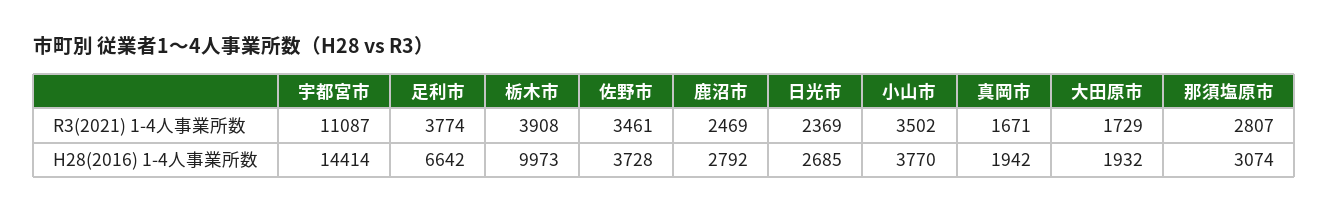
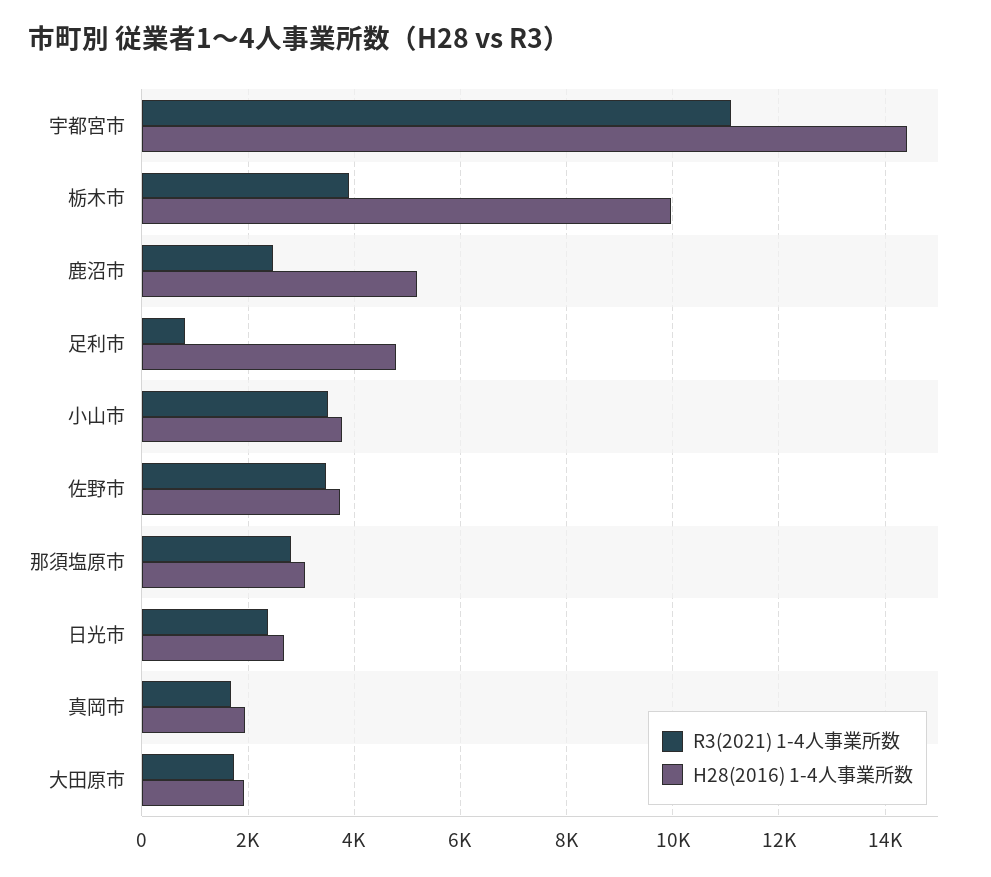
  {
    "R3(2021) 1-4人事業所数": {
      "宇都宮市": 11087,
-     "足利市": 3774,
+     "足利市": 800,
      "栃木市": 3908,
      "佐野市": 3461,
      "鹿沼市": 2469,
      "日光市": 2369,
      "小山市": 3502,
      "真岡市": 1671,
      "大田原市": 1729,
      "那須塩原市": 2807
    },
    "H28(2016) 1-4人事業所数": {
      "宇都宮市": 14414,
-     "足利市": 6642,
+     "足利市": 4800,
      "栃木市": 9973,
      "佐野市": 3728,
-     "鹿沼市": 2792,
+     "鹿沼市": 5200,
      "日光市": 2685,
      "小山市": 3770,
      "真岡市": 1942,
      "大田原市": 1932,
      "那須塩原市": 3074
    }
  }

